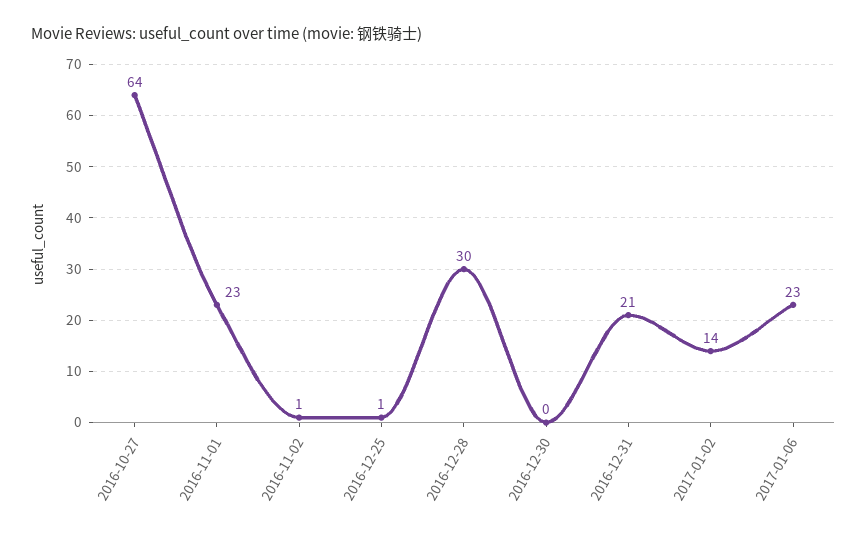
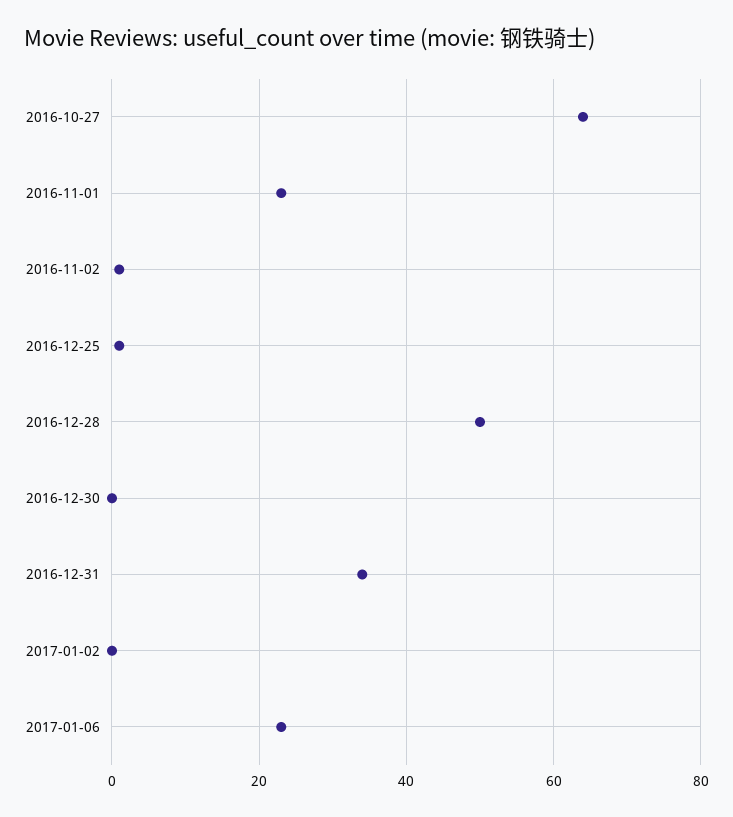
  {
    "2016-10-27": 64,
    "2016-11-01": 23,
    "2016-11-02": 1,
    "2016-12-25": 1,
-   "2016-12-28": 30,
+   "2016-12-28": 50,
    "2016-12-30": 0,
-   "2016-12-31": 21,
+   "2016-12-31": 35,
-   "2017-01-02": 14,
+   "2017-01-02": 0,
    "2017-01-06": 23
  }

